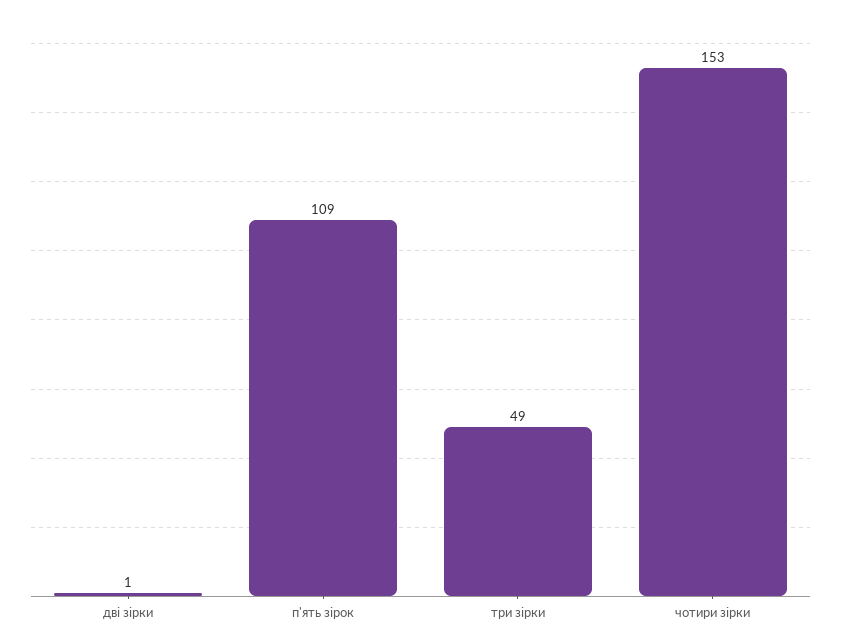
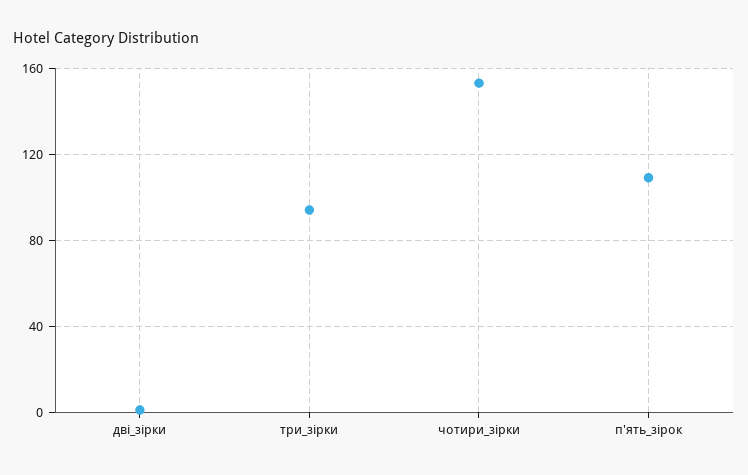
  {
    "дві зірки": 1,
    "п'ять зірок": 109,
-   "три зірки": 49,
+   "три зірки": 95,
    "чотири зірки": 153
  }

